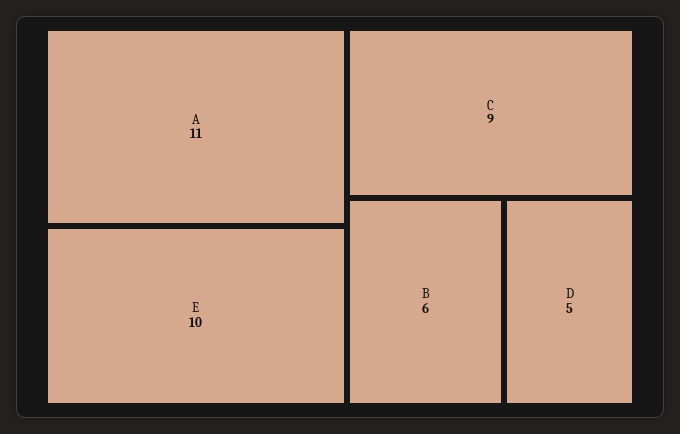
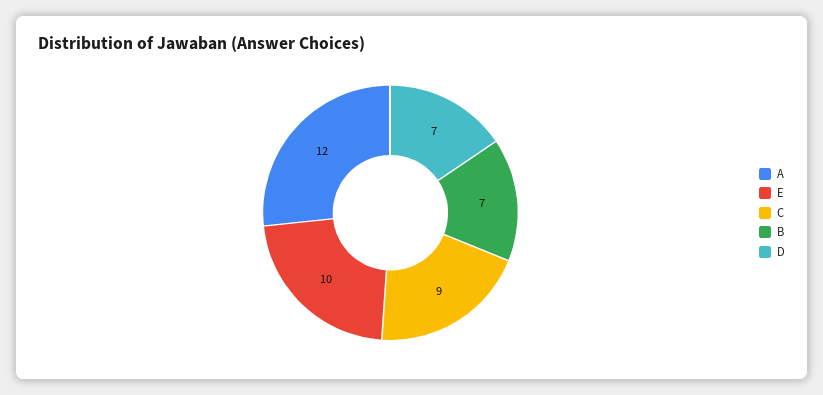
  {
-   "A": 11,
+   "A": 12,
    "E": 10,
    "C": 9,
-   "B": 6,
+   "B": 7,
-   "D": 5
+   "D": 7
  }

